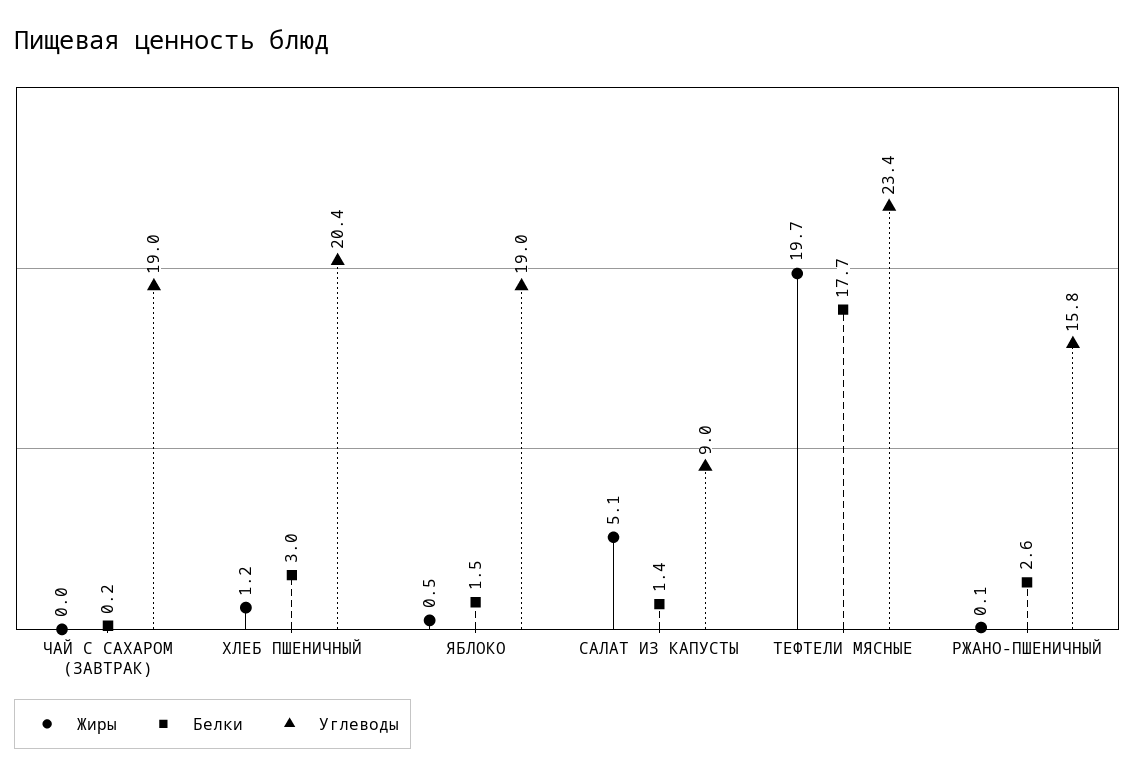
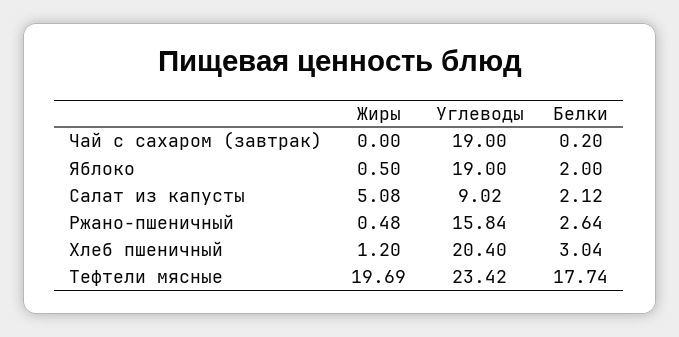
  {
    "Жиры": {
      "ЧАЙ С САХАРОМ (ЗАВТРАК)": 0,
      "ХЛЕБ ПШЕНИЧНЫЙ": 1.2,
      "ЯБЛОКО": 0.5,
      "САЛАТ ИЗ КАПУСТЫ": 5.08,
      "ТЕФТЕЛИ МЯСНЫЕ": 19.69,
-     "РЖАНО-ПШЕНИЧНЫЙ": 0.1
+     "РЖАНО-ПШЕНИЧНЫЙ": 0.48
    },
    "Белки": {
      "ЧАЙ С САХАРОМ (ЗАВТРАК)": 0.2,
      "ХЛЕБ ПШЕНИЧНЫЙ": 3.04,
-     "ЯБЛОКО": 1.5,
+     "ЯБЛОКО": 2,
-     "САЛАТ ИЗ КАПУСТЫ": 1.4,
+     "САЛАТ ИЗ КАПУСТЫ": 2.12,
      "ТЕФТЕЛИ МЯСНЫЕ": 17.74,
      "РЖАНО-ПШЕНИЧНЫЙ": 2.64
    },
    "Углеводы": {
      "ЧАЙ С САХАРОМ (ЗАВТРАК)": 19,
      "ХЛЕБ ПШЕНИЧНЫЙ": 20.4,
      "ЯБЛОКО": 19,
      "САЛАТ ИЗ КАПУСТЫ": 9.02,
      "ТЕФТЕЛИ МЯСНЫЕ": 23.42,
      "РЖАНО-ПШЕНИЧНЫЙ": 15.84
    }
  }

